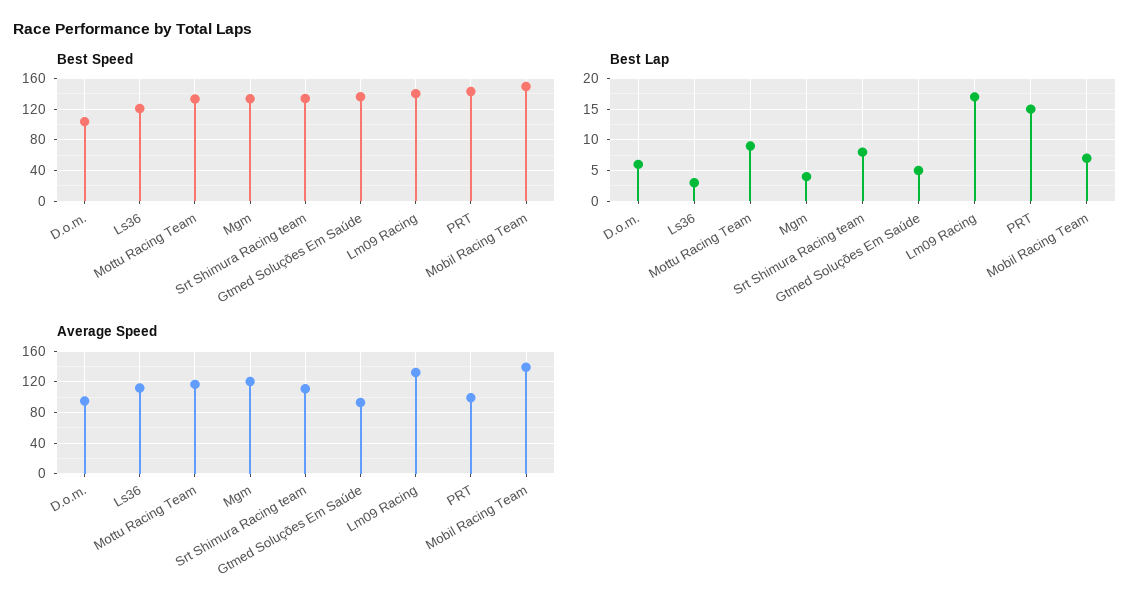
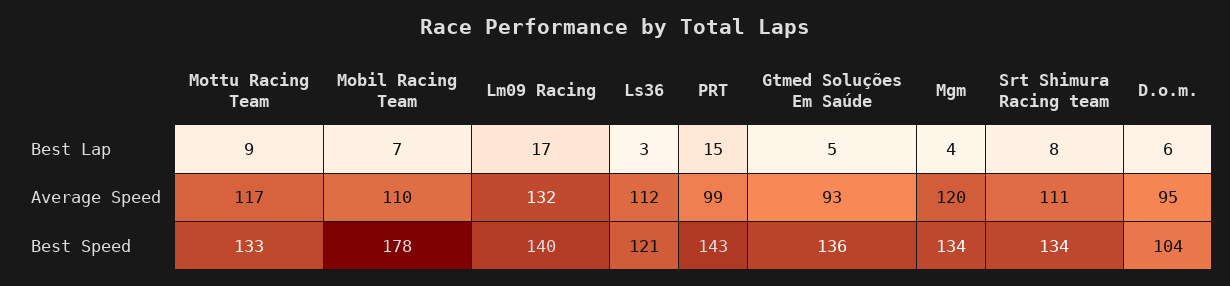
  {
    "Best Speed": {
      "D.o.m.": 104,
      "Ls36": 121,
      "Mottu Racing Team": 133,
      "Mgm": 134,
      "Srt Shimura Racing team": 134,
      "Gtmed Soluções Em Saúde": 136,
      "Lm09 Racing": 140,
      "PRT": 143,
-     "Mobil Racing Team": 150
+     "Mobil Racing Team": 178
    },
    "Best Lap": {
      "D.o.m.": 6,
      "Ls36": 3,
      "Mottu Racing Team": 9,
      "Mgm": 4,
      "Srt Shimura Racing team": 8,
      "Gtmed Soluções Em Saúde": 5,
      "Lm09 Racing": 17,
      "PRT": 15,
      "Mobil Racing Team": 7
    },
    "Average Speed": {
      "D.o.m.": 95,
      "Ls36": 112,
      "Mottu Racing Team": 117,
      "Mgm": 120,
      "Srt Shimura Racing team": 111,
      "Gtmed Soluções Em Saúde": 93,
      "Lm09 Racing": 132,
      "PRT": 99,
-     "Mobil Racing Team": 140
+     "Mobil Racing Team": 110
    }
  }

